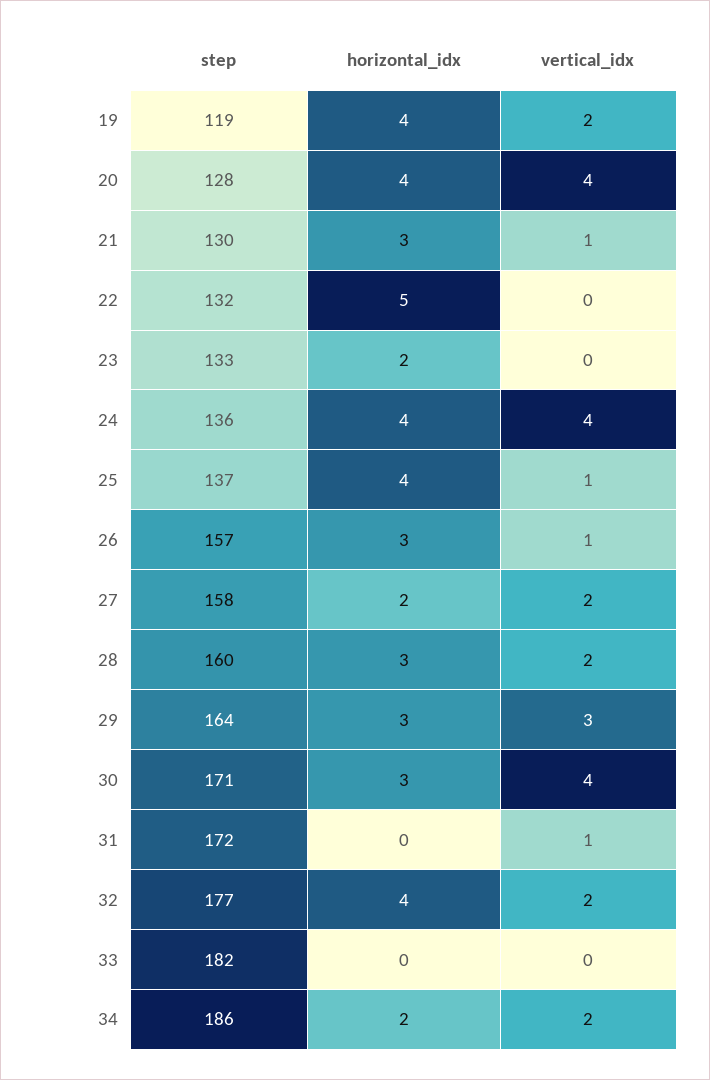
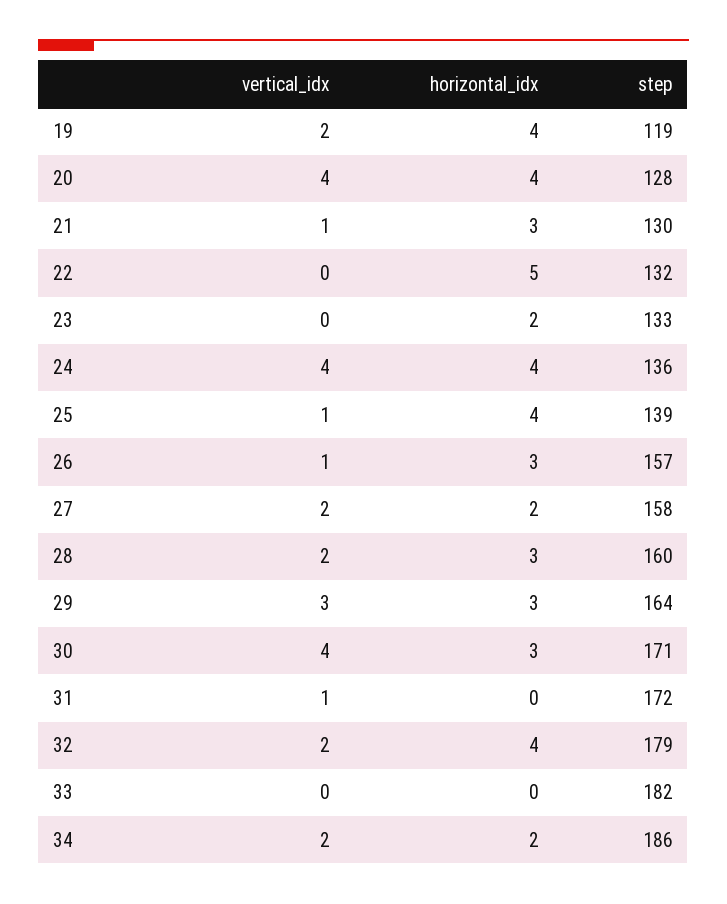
  {
    "step": {
      "19": 119,
      "20": 128,
      "21": 130,
      "22": 132,
      "23": 133,
      "24": 136,
-     "25": 137,
+     "25": 139,
      "26": 157,
      "27": 158,
      "28": 160,
      "29": 164,
      "30": 171,
      "31": 172,
-     "32": 177,
+     "32": 179,
      "33": 182,
      "34": 186
    },
    "horizontal_idx": {
      "19": 4,
      "20": 4,
      "21": 3,
      "22": 5,
      "23": 2,
      "24": 4,
      "25": 4,
      "26": 3,
      "27": 2,
      "28": 3,
      "29": 3,
      "30": 3,
      "31": 0,
      "32": 4,
      "33": 0,
      "34": 2
    },
    "vertical_idx": {
      "19": 2,
      "20": 4,
      "21": 1,
      "22": 0,
      "23": 0,
      "24": 4,
      "25": 1,
      "26": 1,
      "27": 2,
      "28": 2,
      "29": 3,
      "30": 4,
      "31": 1,
      "32": 2,
      "33": 0,
      "34": 2
    }
  }

